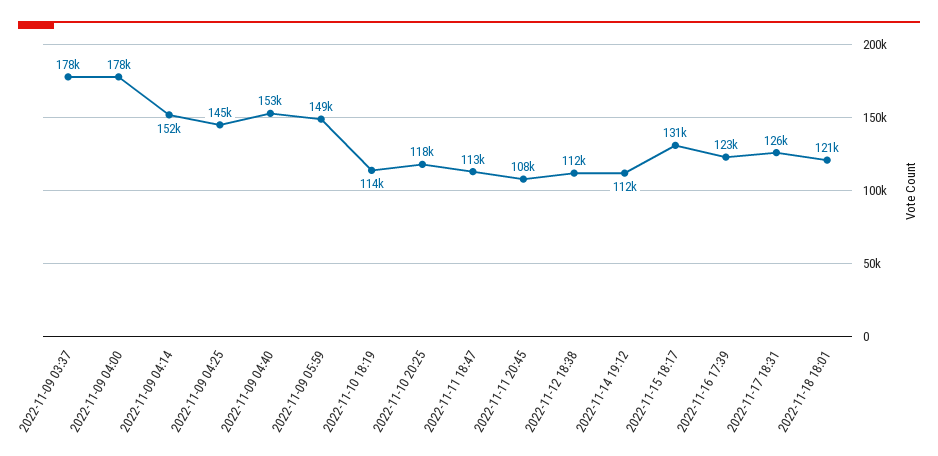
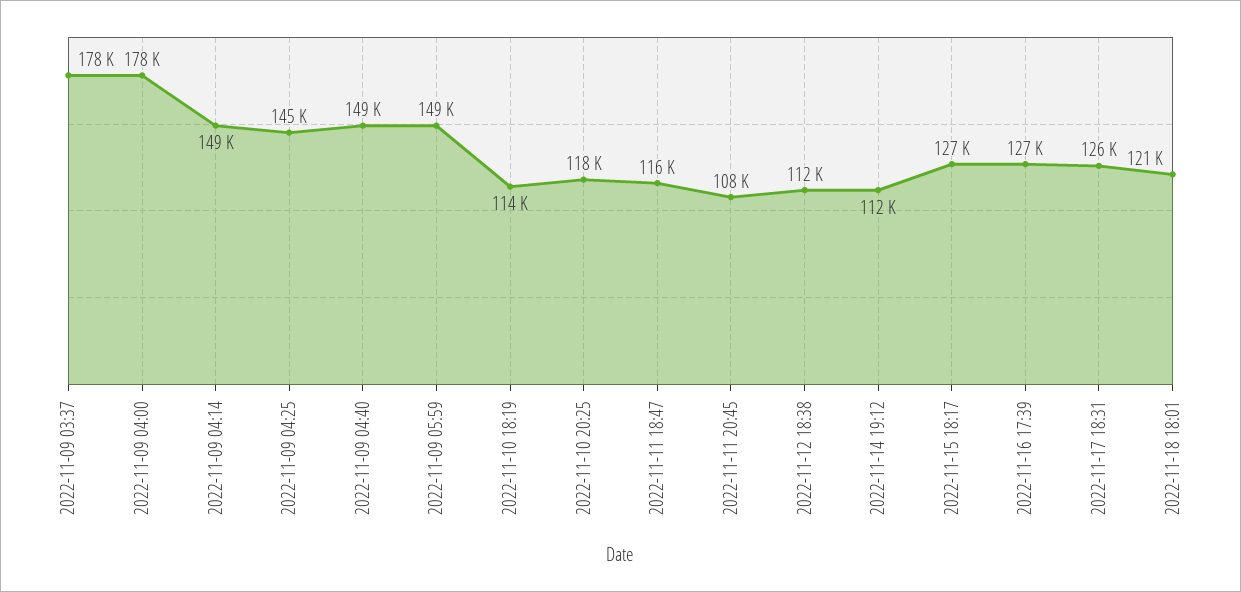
  {
    "2022-11-09 03:37": 178000,
    "2022-11-09 04:00": 178000,
-   "2022-11-09 04:14": 152000,
+   "2022-11-09 04:14": 149000,
    "2022-11-09 04:25": 145000,
-   "2022-11-09 04:40": 153000,
+   "2022-11-09 04:40": 149000,
    "2022-11-09 05:59": 149000,
    "2022-11-10 18:19": 114000,
    "2022-11-10 20:25": 118000,
-   "2022-11-11 18:47": 113000,
+   "2022-11-11 18:47": 116000,
    "2022-11-11 20:45": 108000,
    "2022-11-12 18:38": 112000,
    "2022-11-14 19:12": 112000,
-   "2022-11-15 18:17": 131000,
+   "2022-11-15 18:17": 127000,
-   "2022-11-16 17:39": 123000,
+   "2022-11-16 17:39": 127000,
    "2022-11-17 18:31": 126000,
    "2022-11-18 18:01": 121000
  }

